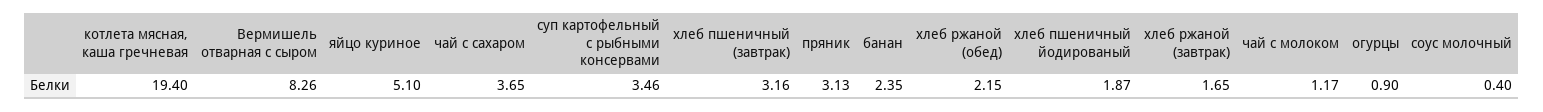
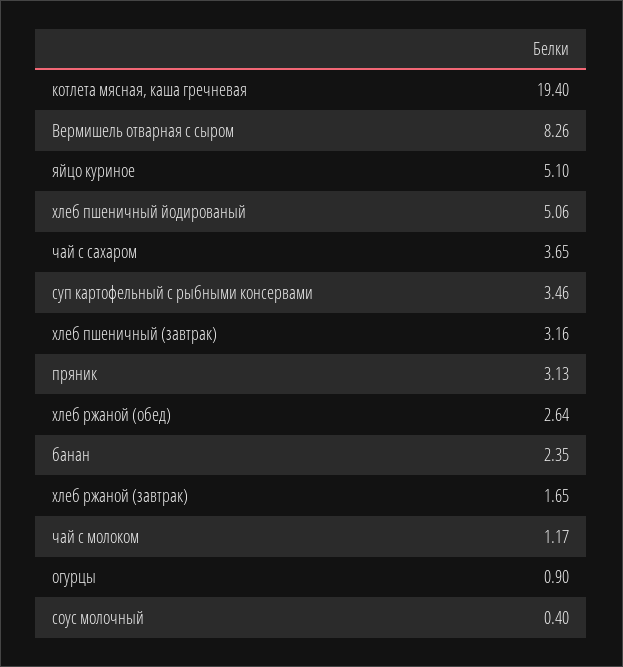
  {
    "котлета мясная, каша гречневая": 19.4,
    "Вермишель отварная с сыром": 8.26,
    "яйцо куриное": 5.1,
    "чай с сахаром": 3.65,
    "суп картофельный с рыбными консервами": 3.46,
    "хлеб пшеничный (завтрак)": 3.16,
    "пряник": 3.13,
    "банан": 2.35,
-   "хлеб ржаной (обед)": 2.15,
+   "хлеб ржаной (обед)": 2.64,
-   "хлеб пшеничный йодированый": 1.87,
+   "хлеб пшеничный йодированый": 5.06,
    "хлеб ржаной (завтрак)": 1.65,
    "чай с молоком": 1.17,
    "огурцы": 0.9,
    "соус молочный": 0.4
  }

